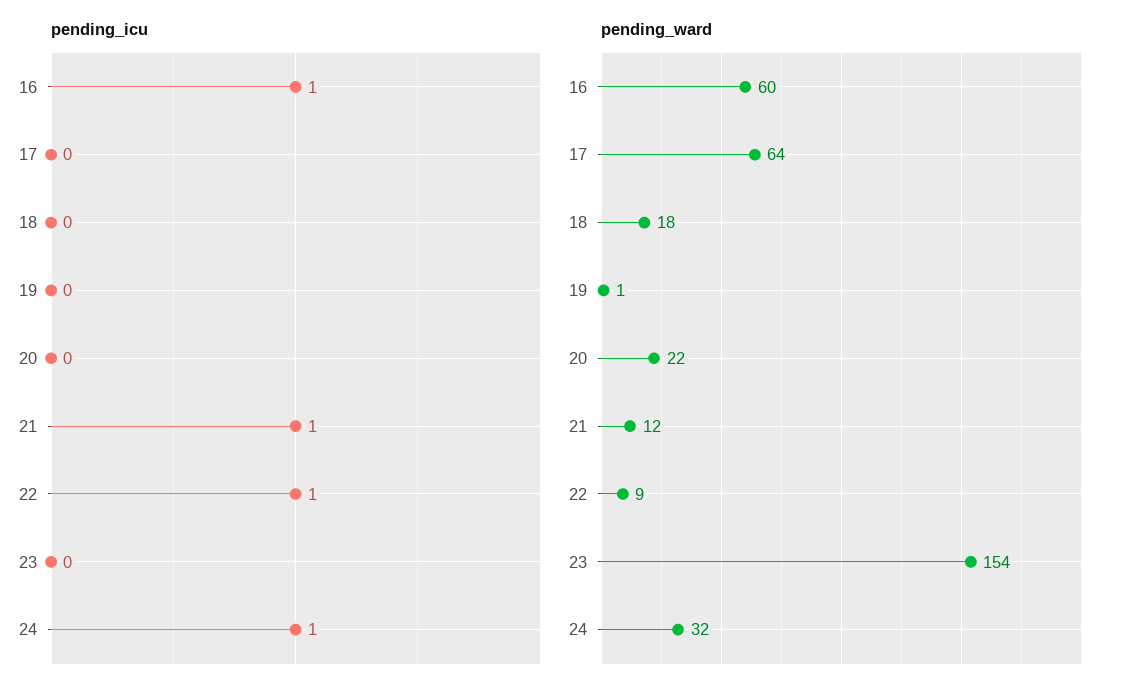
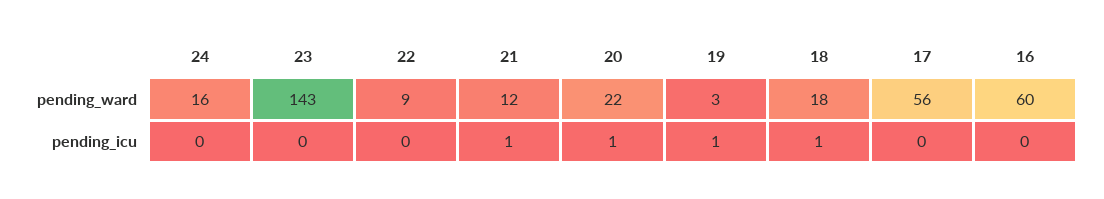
  {
    "pending_icu": {
-     "16": 1,
+     "16": 0,
      "17": 0,
-     "18": 0,
+     "18": 1,
-     "19": 0,
+     "19": 1,
-     "20": 0,
+     "20": 1,
      "21": 1,
-     "22": 1,
+     "22": 0,
      "23": 0,
-     "24": 1
+     "24": 0
    },
    "pending_ward": {
      "16": 60,
-     "17": 64,
+     "17": 56,
      "18": 18,
-     "19": 1,
+     "19": 3,
      "20": 22,
      "21": 12,
      "22": 9,
-     "23": 154,
+     "23": 143,
-     "24": 32
+     "24": 16
    }
  }

